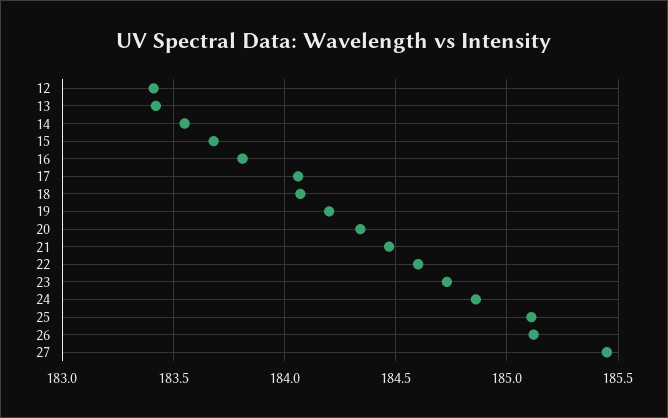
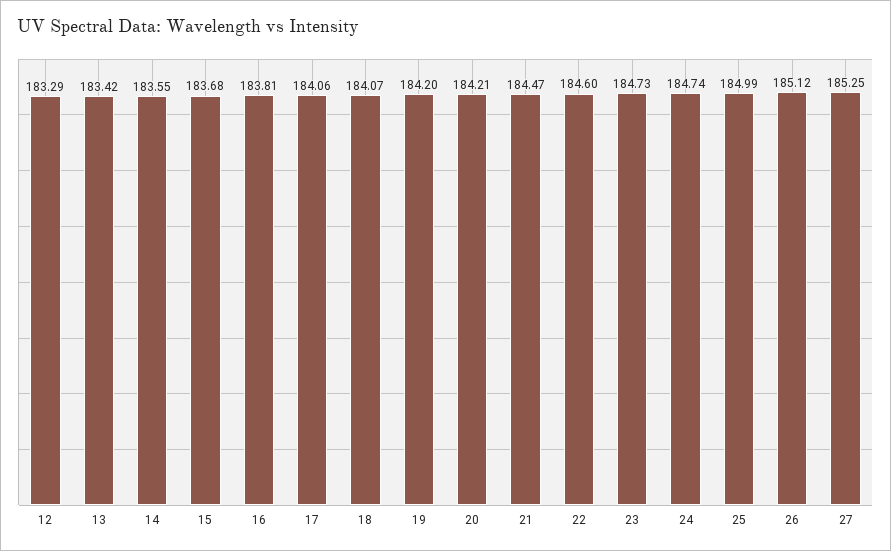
  {
-   "12": 183.4,
+   "12": 183.29,
    "13": 183.42,
    "14": 183.55,
    "15": 183.68,
    "16": 183.81,
    "17": 184.06,
    "18": 184.07,
    "19": 184.2,
-   "20": 184.35,
+   "20": 184.21,
    "21": 184.47,
    "22": 184.6,
    "23": 184.73,
-   "24": 184.85,
+   "24": 184.74,
-   "25": 185.1,
+   "25": 184.99,
    "26": 185.12,
-   "27": 185.45
+   "27": 185.25
  }

